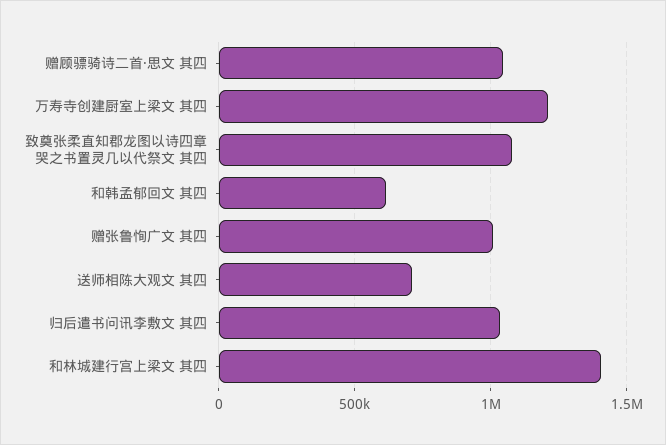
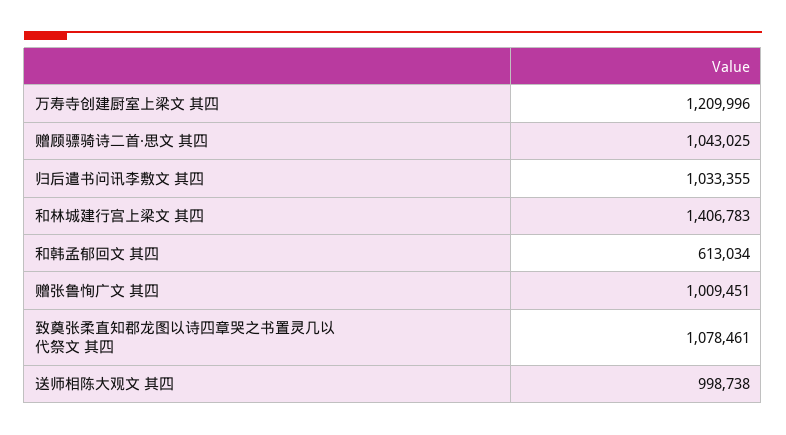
  {
    "赠顾骠骑诗二首·思文 其四": 1043025,
    "万寿寺创建厨室上梁文 其四": 1209996,
    "致奠张柔直知郡龙图以诗四章哭之书置灵几以代祭文 其四": 1078461,
    "和韩孟郁回文 其四": 613034,
    "赠张鲁恂广文 其四": 1009451,
-   "送师相陈大观文 其四": 700000,
+   "送师相陈大观文 其四": 998738,
    "归后遣书问讯李敷文 其四": 1033355,
    "和林城建行宫上梁文 其四": 1406783
  }

